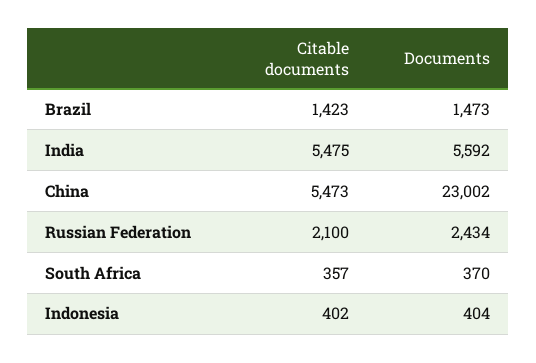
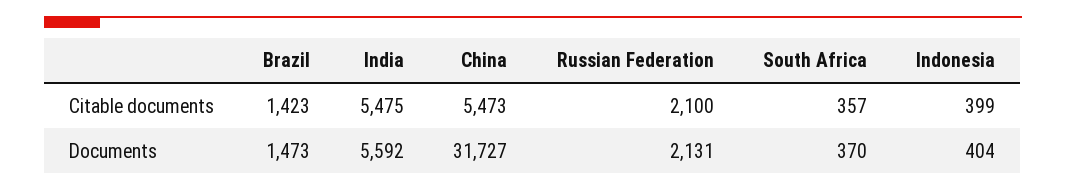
  {
    "Citable documents": {
      "Brazil": 1423,
      "India": 5475,
      "China": 5473,
      "Russian Federation": 2100,
      "South Africa": 357,
-     "Indonesia": 402
+     "Indonesia": 399
    },
    "Documents": {
      "Brazil": 1473,
      "India": 5592,
-     "China": 23002,
+     "China": 31727,
-     "Russian Federation": 2434,
+     "Russian Federation": 2131,
      "South Africa": 370,
      "Indonesia": 404
    }
  }

